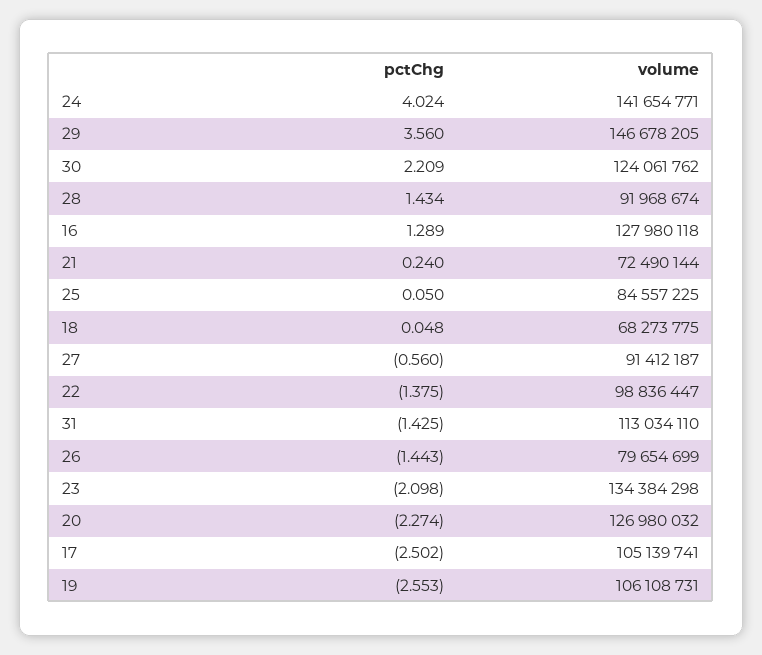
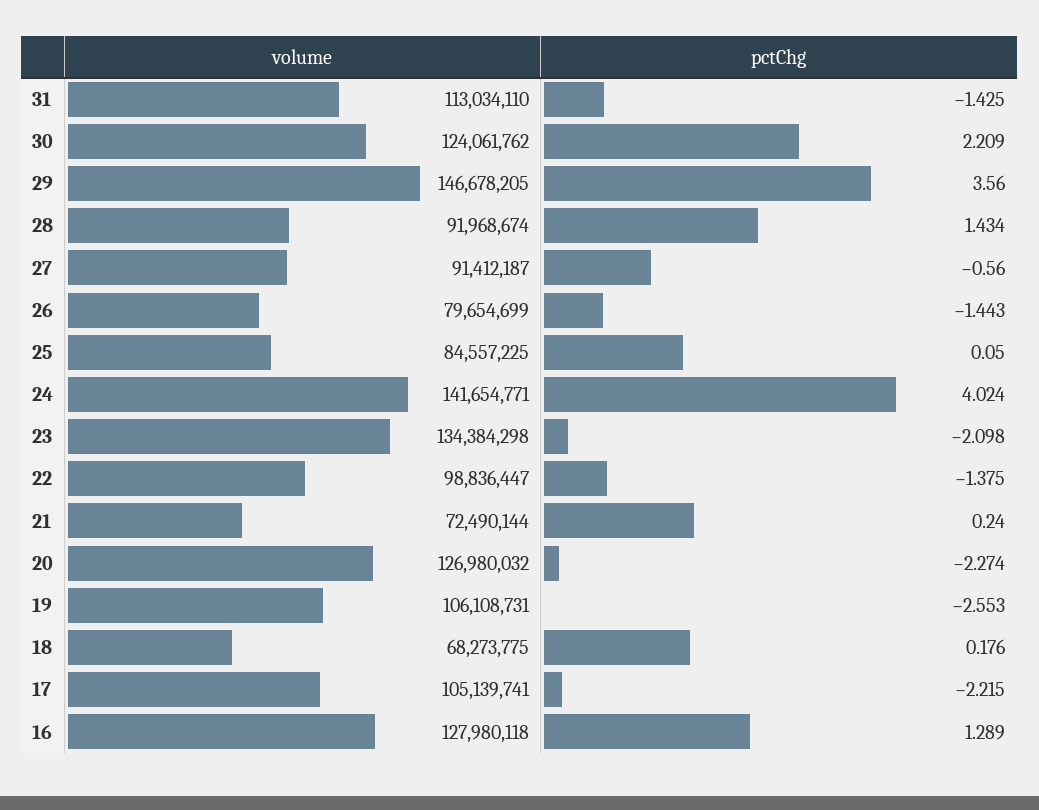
  {
    "pctChg": {
      "24": 4.024,
      "29": 3.56,
      "30": 2.209,
      "28": 1.434,
      "16": 1.289,
      "21": 0.24,
      "25": 0.05,
-     "18": 0.048,
+     "18": 0.176,
      "27": -0.56,
      "22": -1.375,
      "31": -1.425,
      "26": -1.443,
      "23": -2.098,
      "20": -2.274,
-     "17": -2.502,
+     "17": -2.215,
      "19": -2.553
    },
    "volume": {
      "24": 141654771,
      "29": 146678205,
      "30": 124061762,
      "28": 91968674,
      "16": 127980118,
      "21": 72490144,
      "25": 84557225,
      "18": 68273775,
      "27": 91412187,
      "22": 98836447,
      "31": 113034110,
      "26": 79654699,
      "23": 134384298,
      "20": 126980032,
      "17": 105139741,
      "19": 106108731
    }
  }

